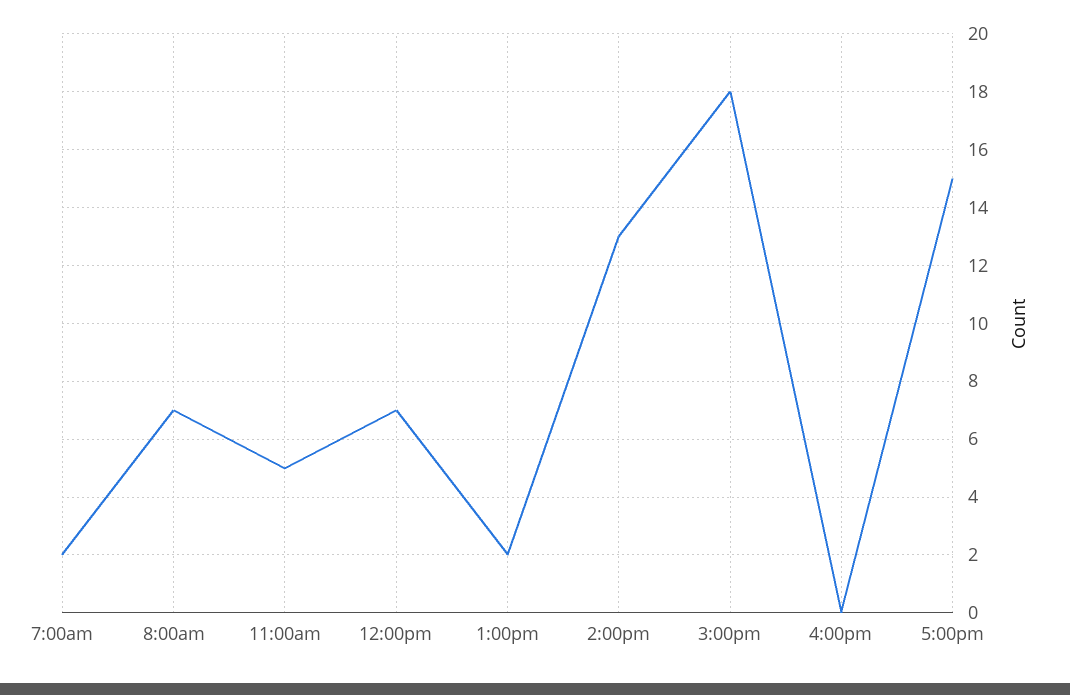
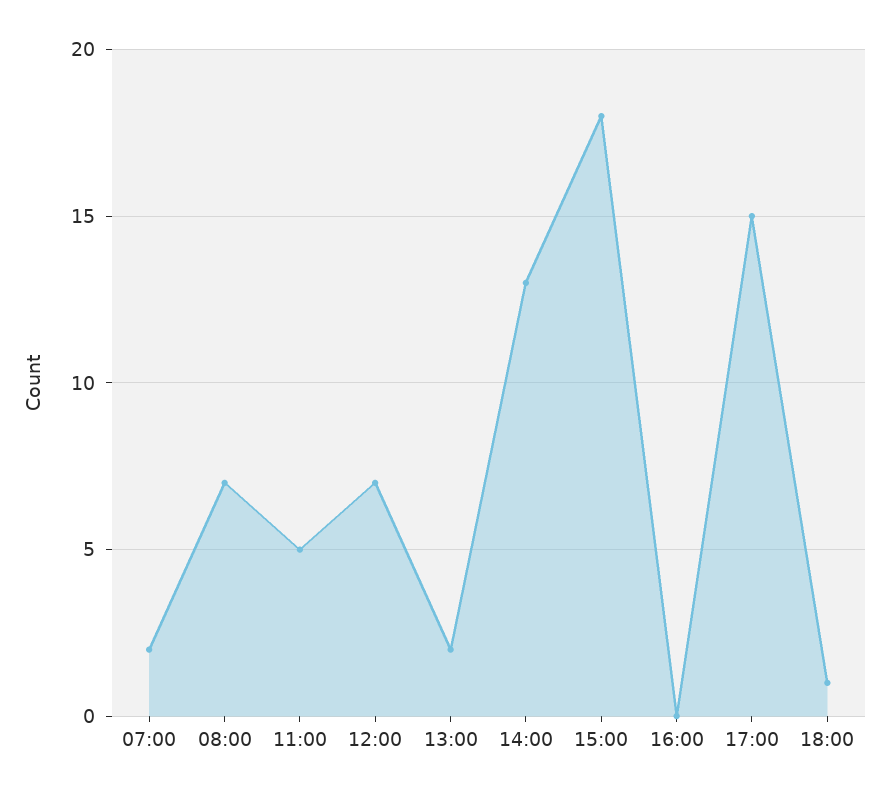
  {
    "7:00am": 2,
    "8:00am": 7,
    "11:00am": 5,
    "12:00pm": 7,
    "1:00pm": 2,
    "2:00pm": 13,
    "3:00pm": 18,
    "4:00pm": 0,
-   "5:00pm": 15
+   "5:00pm": 15,
+   "18:00": 1
  }

